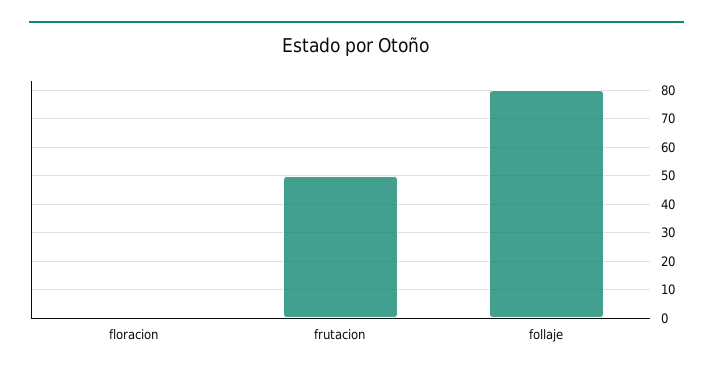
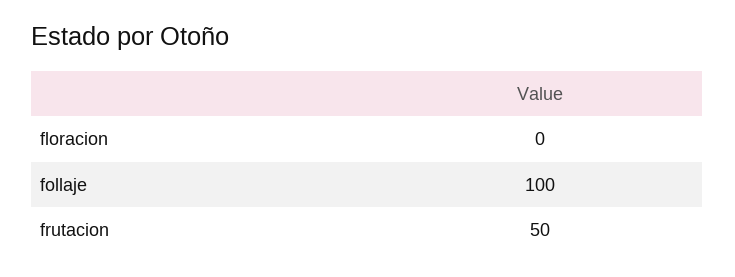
  {
    "floracion": 0,
    "frutacion": 50,
-   "follaje": 80
+   "follaje": 100
  }

